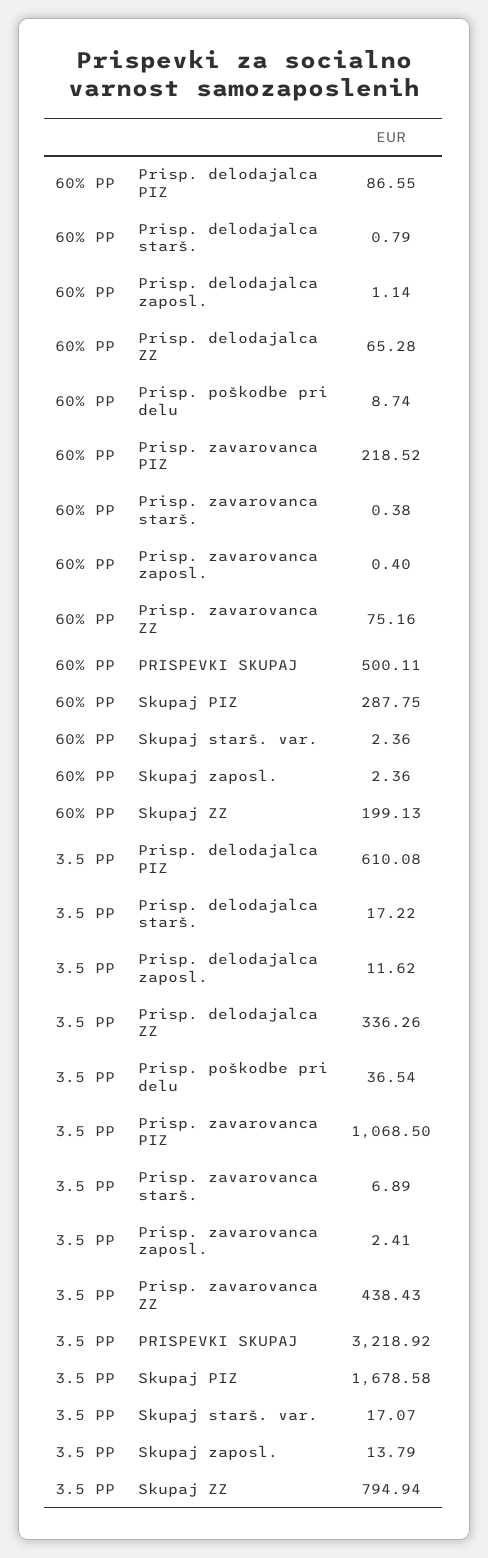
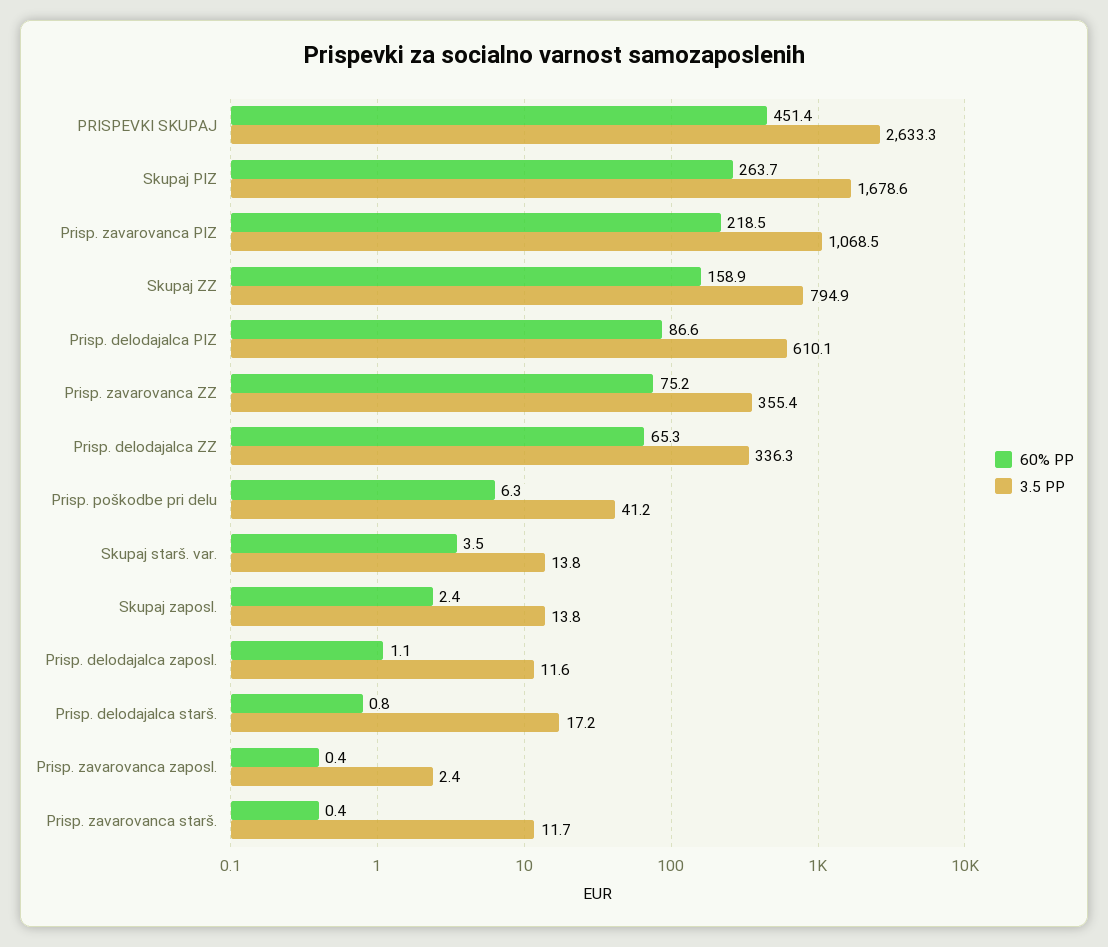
  {
    "60% PP": {
      "Prisp. delodajalca PIZ": 86.55,
      "Prisp. delodajalca starš.": 0.79,
      "Prisp. delodajalca zaposl.": 1.14,
      "Prisp. delodajalca ZZ": 65.28,
-     "Prisp. poškodbe pri delu": 8.74,
+     "Prisp. poškodbe pri delu": 6.3,
      "Prisp. zavarovanca PIZ": 218.52,
      "Prisp. zavarovanca starš.": 0.38,
      "Prisp. zavarovanca zaposl.": 0.4,
      "Prisp. zavarovanca ZZ": 75.16,
-     "PRISPEVKI SKUPAJ": 500.11,
+     "PRISPEVKI SKUPAJ": 451.4,
-     "Skupaj PIZ": 287.75,
+     "Skupaj PIZ": 263.7,
-     "Skupaj starš. var.": 2.36,
+     "Skupaj starš. var.": 3.5,
      "Skupaj zaposl.": 2.36,
-     "Skupaj ZZ": 199.13
+     "Skupaj ZZ": 158.9
    },
    "3.5 PP": {
      "Prisp. delodajalca PIZ": 610.08,
      "Prisp. delodajalca starš.": 17.22,
      "Prisp. delodajalca zaposl.": 11.62,
      "Prisp. delodajalca ZZ": 336.26,
-     "Prisp. poškodbe pri delu": 36.54,
+     "Prisp. poškodbe pri delu": 41.2,
      "Prisp. zavarovanca PIZ": 1068.5,
-     "Prisp. zavarovanca starš.": 6.89,
+     "Prisp. zavarovanca starš.": 11.7,
      "Prisp. zavarovanca zaposl.": 2.41,
-     "Prisp. zavarovanca ZZ": 438.43,
+     "Prisp. zavarovanca ZZ": 355.4,
-     "PRISPEVKI SKUPAJ": 3218.92,
+     "PRISPEVKI SKUPAJ": 2633.3,
      "Skupaj PIZ": 1678.58,
-     "Skupaj starš. var.": 17.07,
+     "Skupaj starš. var.": 13.8,
      "Skupaj zaposl.": 13.79,
      "Skupaj ZZ": 794.94
    }
  }

